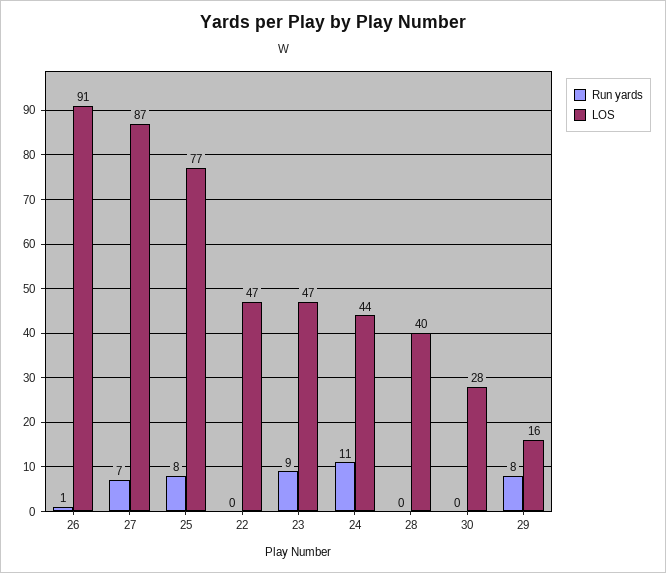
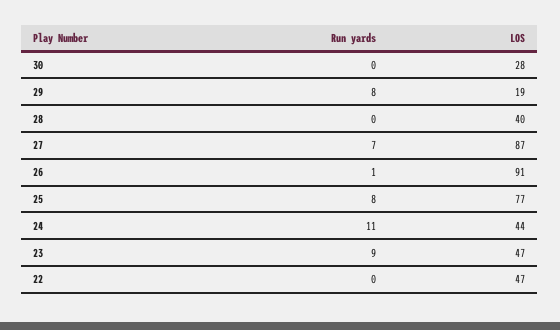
  {
    "Run yards": {
      "26": 1,
      "27": 7,
      "25": 8,
      "22": 0,
      "23": 9,
      "24": 11,
      "28": 0,
      "30": 0,
      "29": 8
    },
    "LOS": {
      "26": 91,
      "27": 87,
      "25": 77,
      "22": 47,
      "23": 47,
      "24": 44,
      "28": 40,
      "30": 28,
-     "29": 16
+     "29": 19
    }
  }

